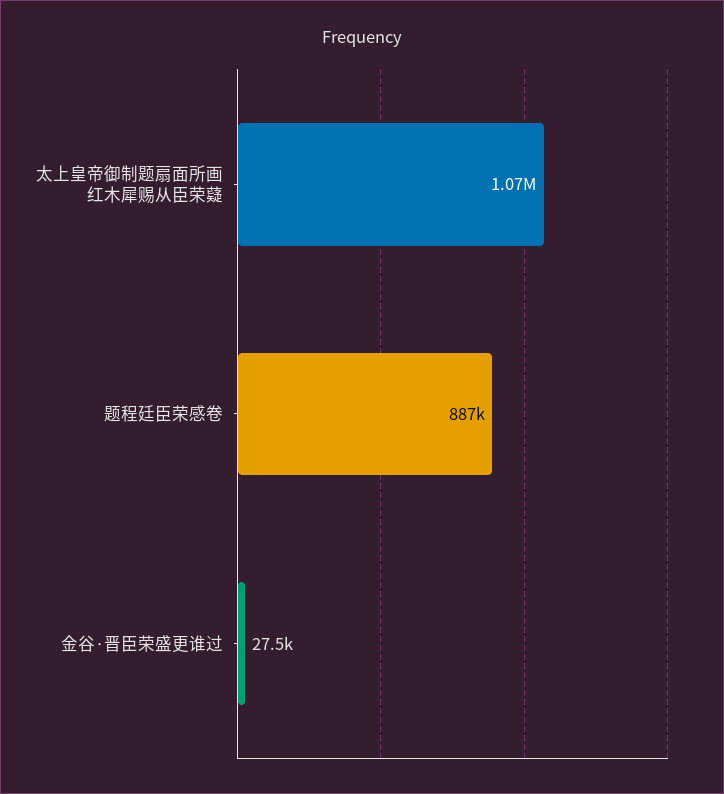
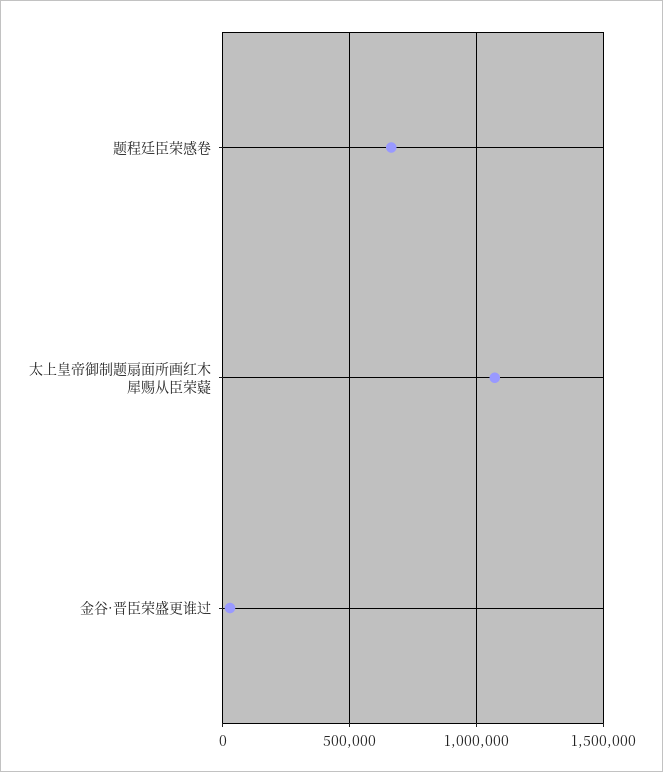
  {
    "太上皇帝御制题扇面所画红木犀赐从臣荣薿": 1070000,
-   "题程廷臣荣感卷": 887000,
+   "题程廷臣荣感卷": 650000,
    "金谷·晋臣荣盛更谁过": 27500
  }

